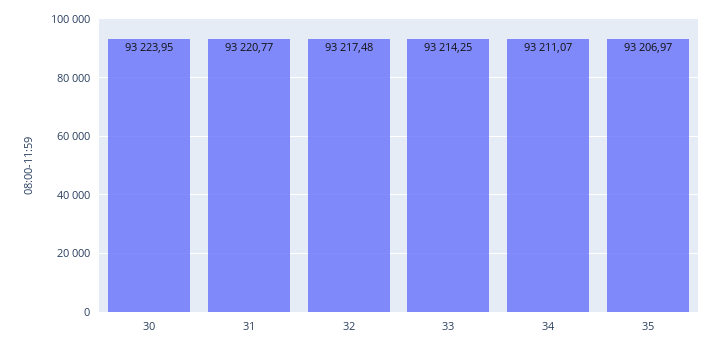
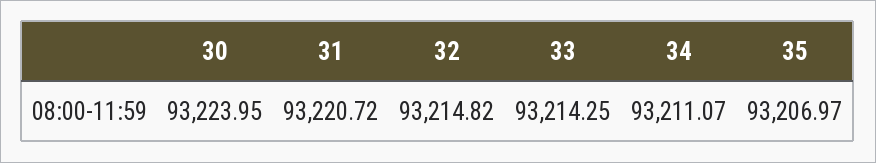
  {
    "30": 93223.95,
-   "31": 93220.77,
+   "31": 93220.72,
-   "32": 93217.48,
+   "32": 93214.82,
    "33": 93214.25,
    "34": 93211.07,
    "35": 93206.97
  }

